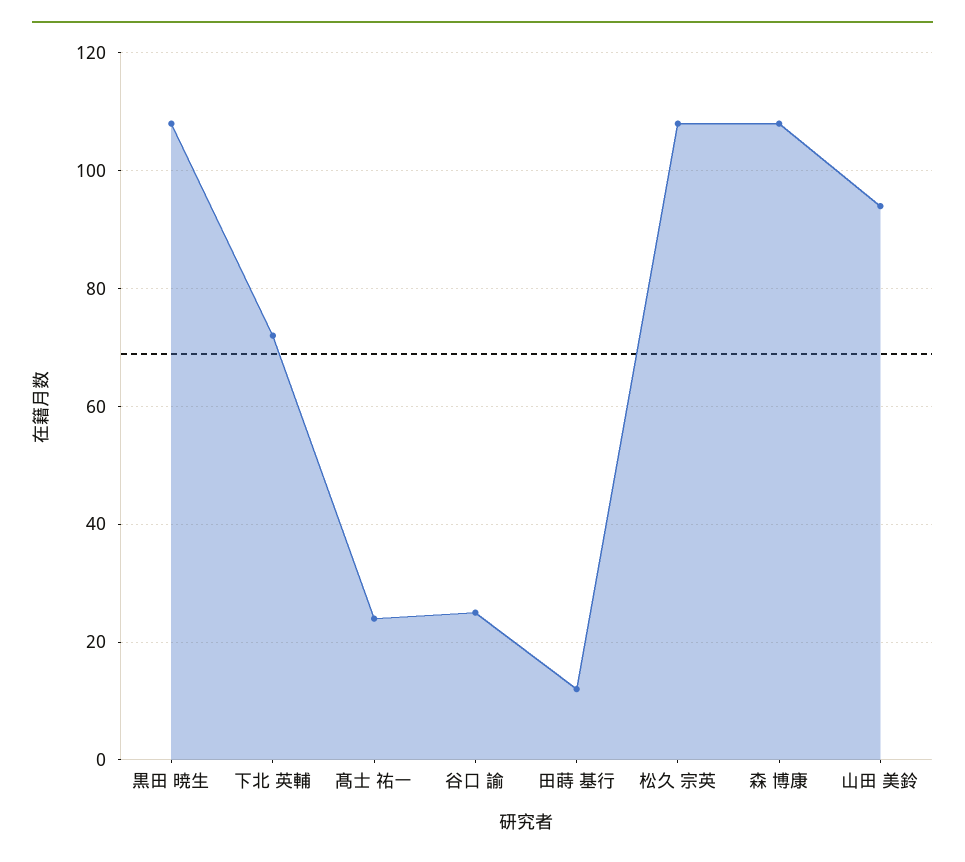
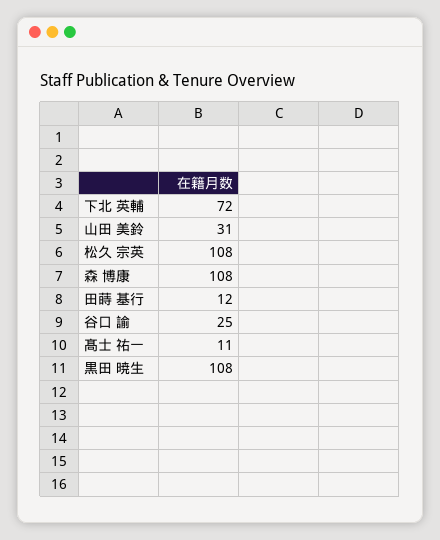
  {
    "黒田 暁生": 108,
    "下北 英輔": 72,
-   "髙士 祐一": 25,
+   "髙士 祐一": 11,
    "谷口 諭": 25,
    "田蒔 基行": 12,
    "松久 宗英": 108,
    "森 博康": 108,
-   "山田 美鈴": 95
+   "山田 美鈴": 31
  }

